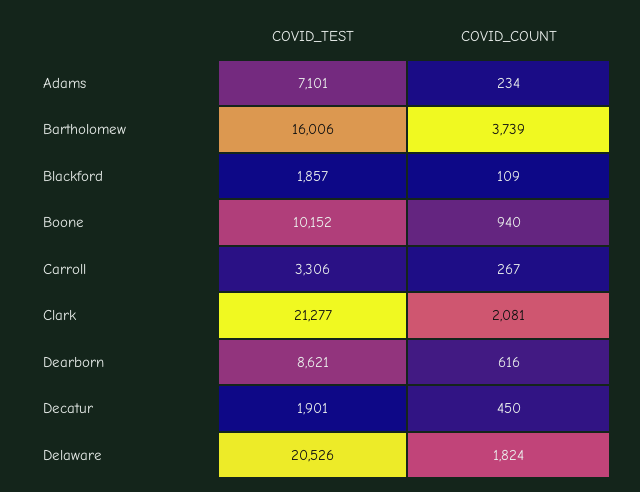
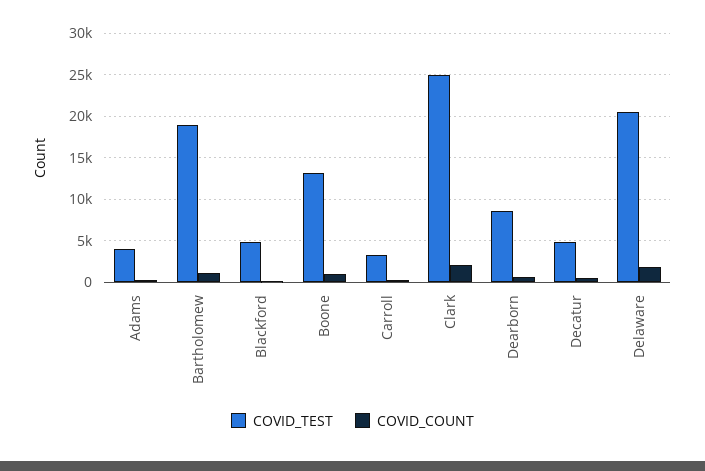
  {
    "COVID_TEST": {
-     "Adams": 7101,
+     "Adams": 4000,
-     "Bartholomew": 16006,
+     "Bartholomew": 19000,
-     "Blackford": 1857,
+     "Blackford": 5000,
-     "Boone": 10152,
+     "Boone": 13000,
      "Carroll": 3306,
-     "Clark": 21277,
+     "Clark": 25000,
      "Dearborn": 8621,
-     "Decatur": 1901,
+     "Decatur": 5000,
      "Delaware": 20526
    },
    "COVID_COUNT": {
      "Adams": 234,
-     "Bartholomew": 3739,
+     "Bartholomew": 1000,
      "Blackford": 109,
      "Boone": 940,
      "Carroll": 267,
      "Clark": 2081,
      "Dearborn": 616,
      "Decatur": 450,
      "Delaware": 1824
    }
  }

